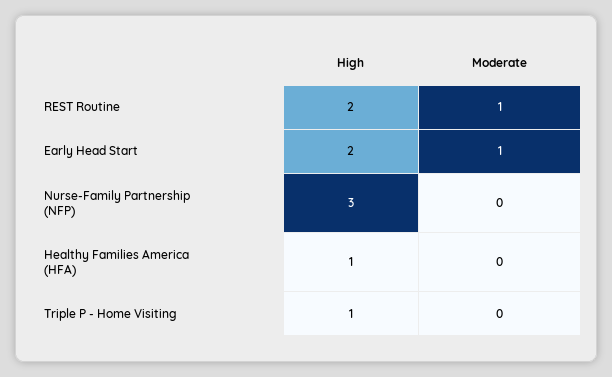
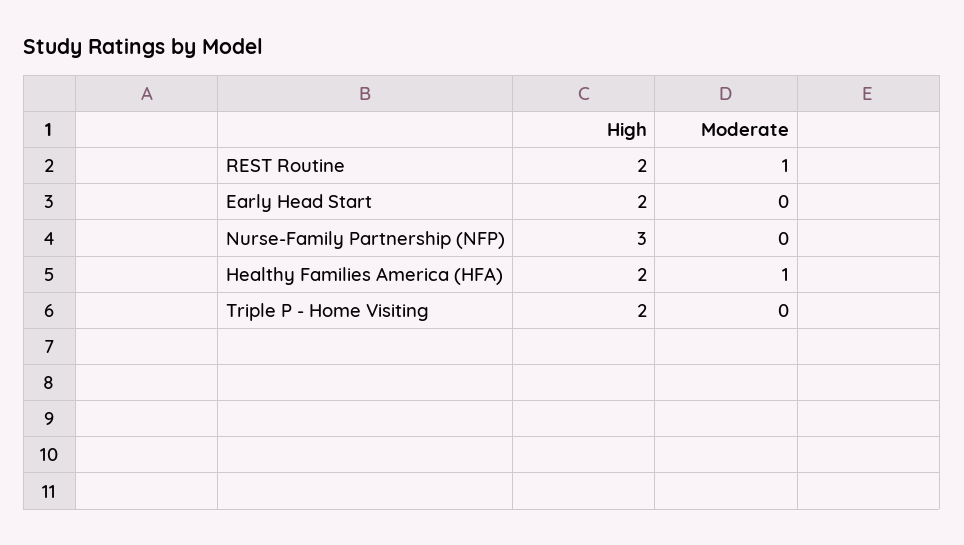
  {
    "High": {
      "REST Routine": 2,
      "Early Head Start": 2,
      "Nurse-Family Partnership (NFP)": 3,
-     "Healthy Families America (HFA)": 1,
+     "Healthy Families America (HFA)": 2,
-     "Triple P - Home Visiting": 1
+     "Triple P - Home Visiting": 2
    },
    "Moderate": {
      "REST Routine": 1,
-     "Early Head Start": 1,
+     "Early Head Start": 0,
      "Nurse-Family Partnership (NFP)": 0,
-     "Healthy Families America (HFA)": 0,
+     "Healthy Families America (HFA)": 1,
      "Triple P - Home Visiting": 0
    }
  }

